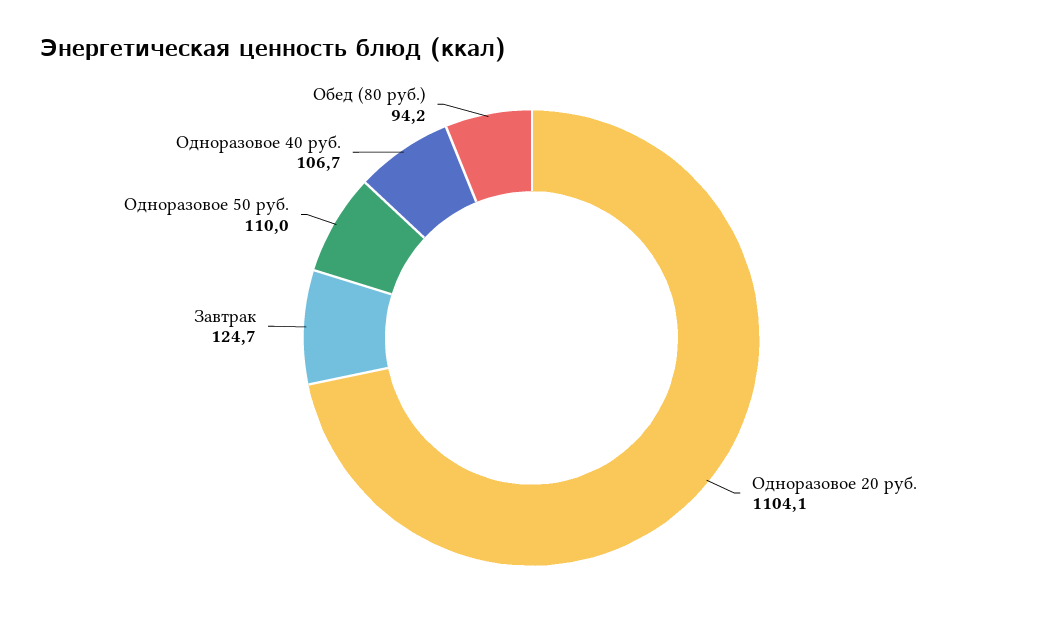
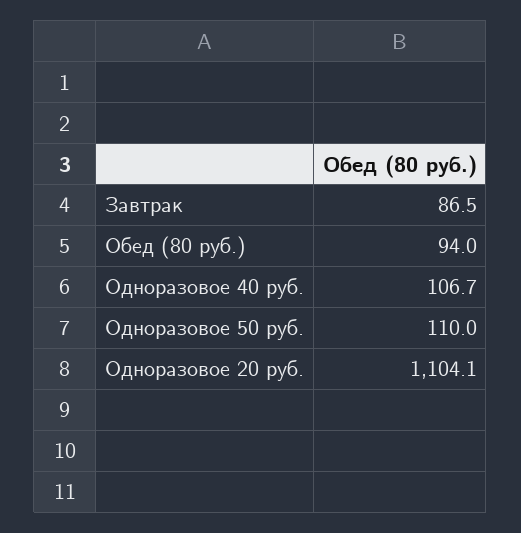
  {
    "Одноразовое 20 руб.": 1104.1,
-   "Завтрак": 124.7,
+   "Завтрак": 86.5,
    "Одноразовое 50 руб.": 110,
    "Одноразовое 40 руб.": 106.7,
-   "Обед (80 руб.)": 94.2
+   "Обед (80 руб.)": 94
  }

